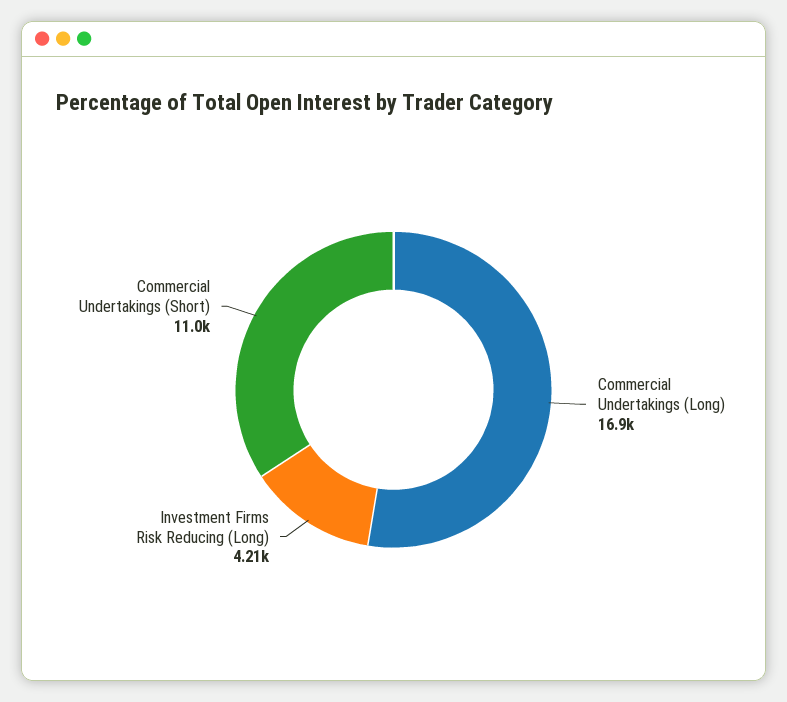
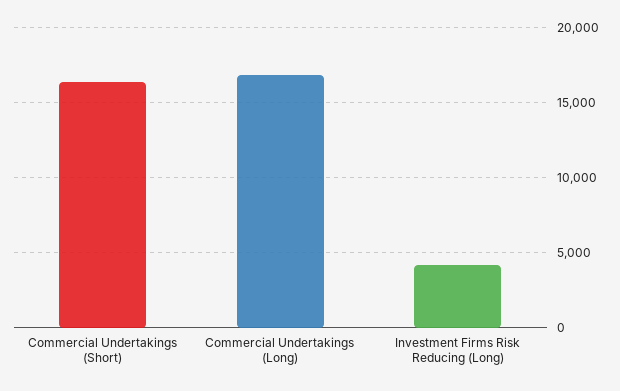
  {
    "Commercial Undertakings (Long)": 16900,
    "Investment Firms Risk Reducing (Long)": 4210,
-   "Commercial Undertakings (Short)": 11000
+   "Commercial Undertakings (Short)": 16500
  }

